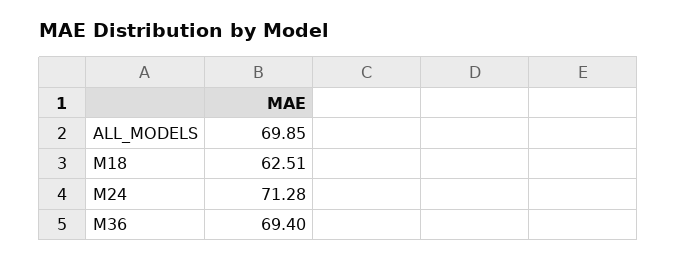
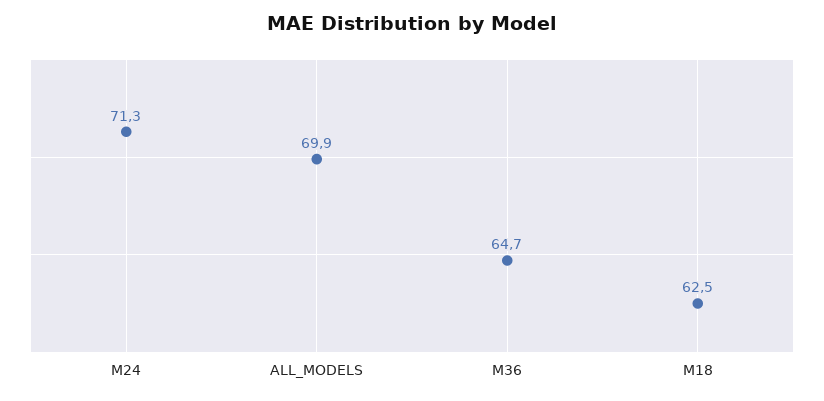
  {
    "ALL_MODELS": 69.85,
    "M18": 62.51,
    "M24": 71.28,
-   "M36": 69.4
+   "M36": 64.7
  }

